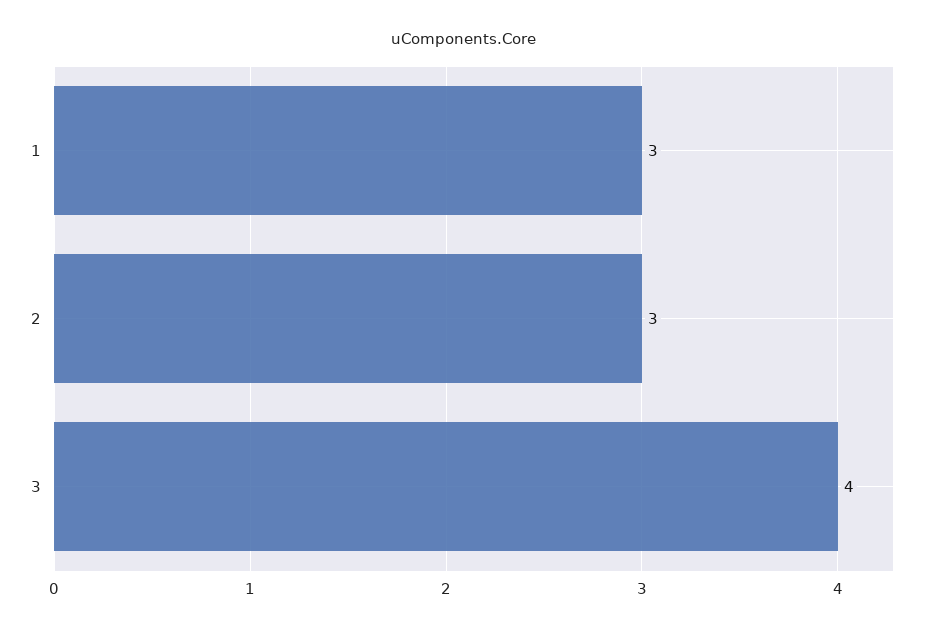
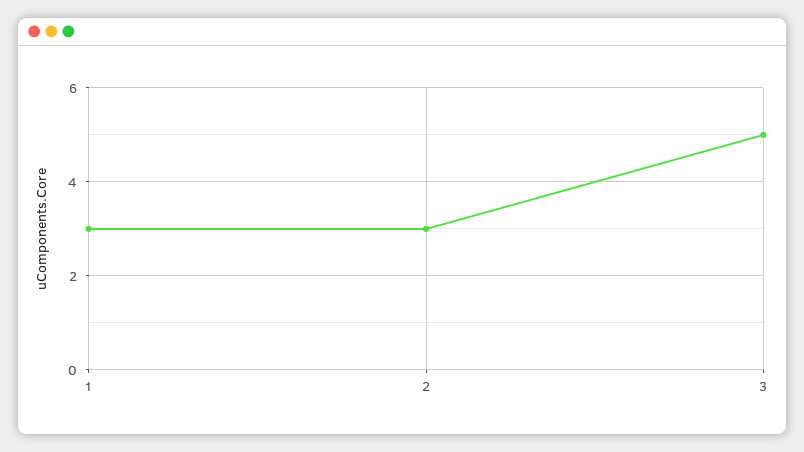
  {
    "1": 3,
    "2": 3,
-   "3": 4
+   "3": 5
  }

